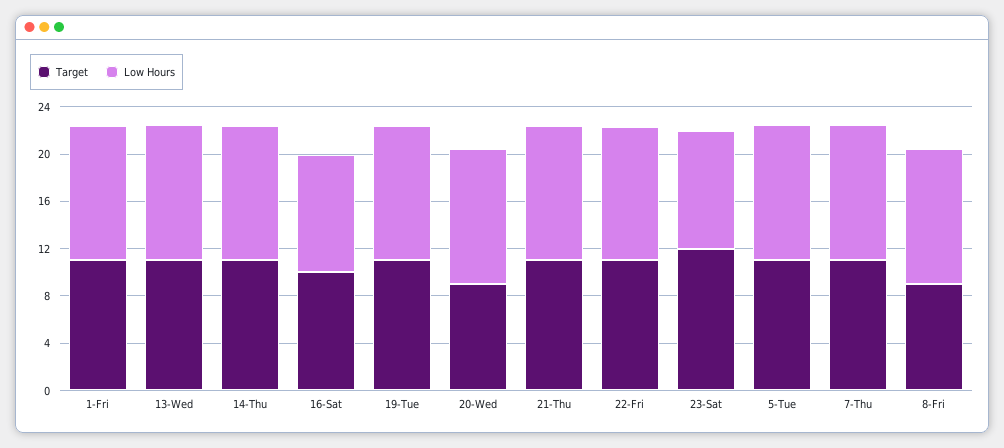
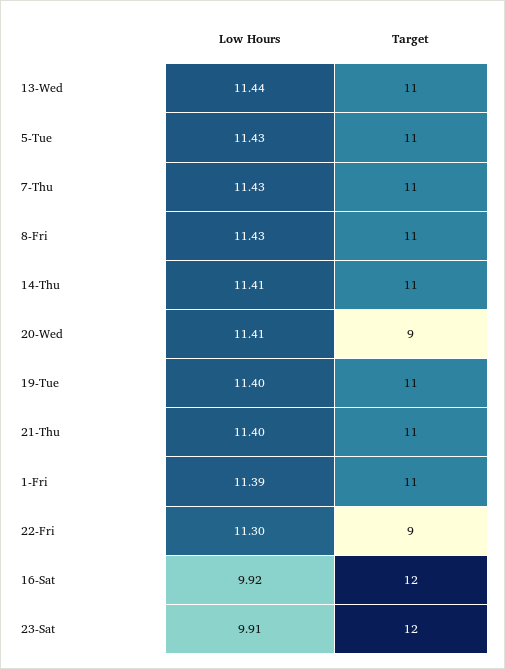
  {
    "Target": {
      "1-Fri": 11,
      "13-Wed": 11,
      "14-Thu": 11,
-     "16-Sat": 10,
+     "16-Sat": 12,
      "19-Tue": 11,
      "20-Wed": 9,
      "21-Thu": 11,
-     "22-Fri": 11,
+     "22-Fri": 9,
      "23-Sat": 12,
      "5-Tue": 11,
      "7-Thu": 11,
-     "8-Fri": 9
+     "8-Fri": 11
    },
    "Low Hours": {
      "1-Fri": 11.39,
      "13-Wed": 11.44,
      "14-Thu": 11.41,
      "16-Sat": 9.92,
      "19-Tue": 11.4,
      "20-Wed": 11.41,
      "21-Thu": 11.4,
      "22-Fri": 11.3,
      "23-Sat": 9.91,
      "5-Tue": 11.43,
      "7-Thu": 11.43,
      "8-Fri": 11.43
    }
  }

